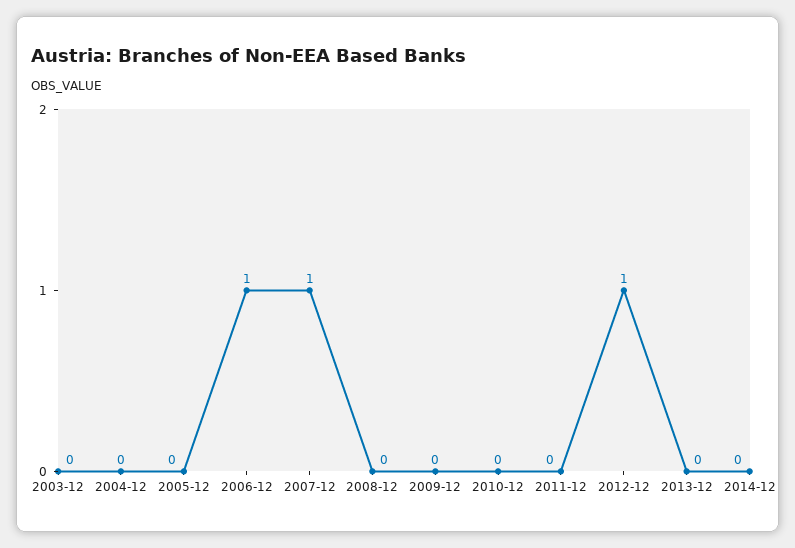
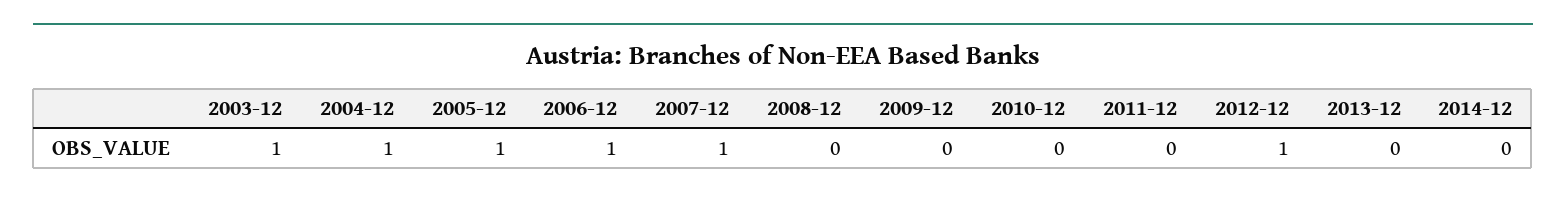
  {
-   "2003-12": 0,
+   "2003-12": 1,
-   "2004-12": 0,
+   "2004-12": 1,
-   "2005-12": 0,
+   "2005-12": 1,
    "2006-12": 1,
    "2007-12": 1,
    "2008-12": 0,
    "2009-12": 0,
    "2010-12": 0,
    "2011-12": 0,
    "2012-12": 1,
    "2013-12": 0,
    "2014-12": 0
  }

